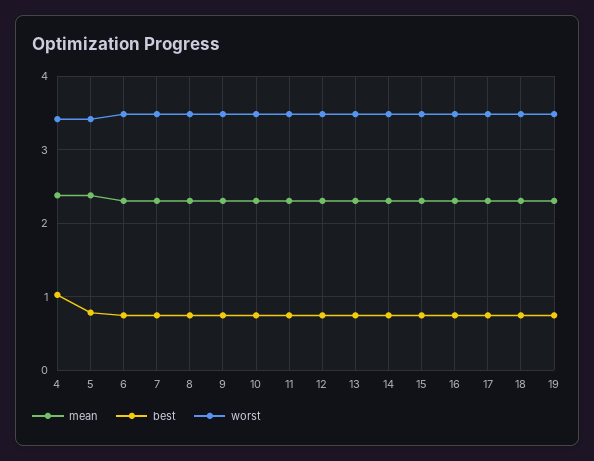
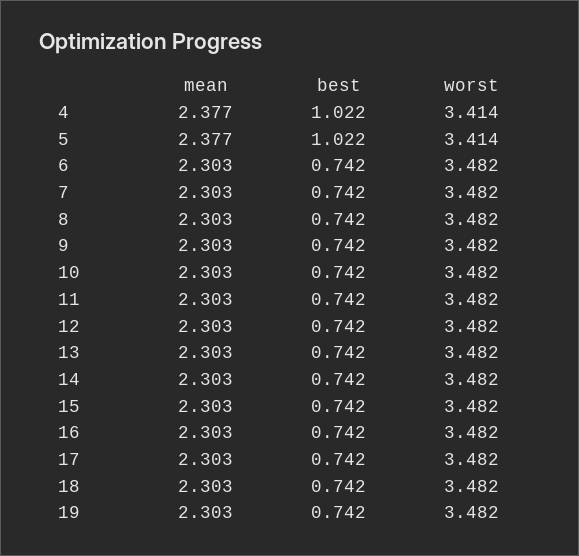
  {
    "mean": {
      "4": 2.377,
      "5": 2.377,
      "6": 2.303,
      "7": 2.303,
      "8": 2.303,
      "9": 2.303,
      "10": 2.303,
      "11": 2.303,
      "12": 2.303,
      "13": 2.303,
      "14": 2.303,
      "15": 2.303,
      "16": 2.303,
      "17": 2.303,
      "18": 2.303,
      "19": 2.303
    },
    "best": {
      "4": 1.022,
-     "5": 0.8,
+     "5": 1.022,
      "6": 0.742,
      "7": 0.742,
      "8": 0.742,
      "9": 0.742,
      "10": 0.742,
      "11": 0.742,
      "12": 0.742,
      "13": 0.742,
      "14": 0.742,
      "15": 0.742,
      "16": 0.742,
      "17": 0.742,
      "18": 0.742,
      "19": 0.742
    },
    "worst": {
      "4": 3.414,
      "5": 3.414,
      "6": 3.482,
      "7": 3.482,
      "8": 3.482,
      "9": 3.482,
      "10": 3.482,
      "11": 3.482,
      "12": 3.482,
      "13": 3.482,
      "14": 3.482,
      "15": 3.482,
      "16": 3.482,
      "17": 3.482,
      "18": 3.482,
      "19": 3.482
    }
  }

